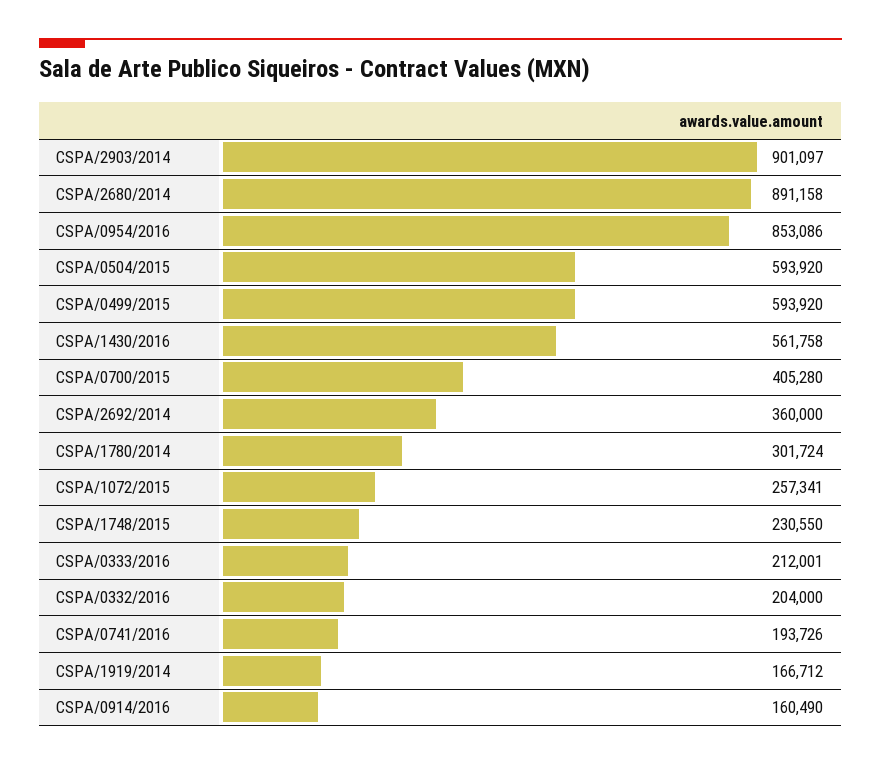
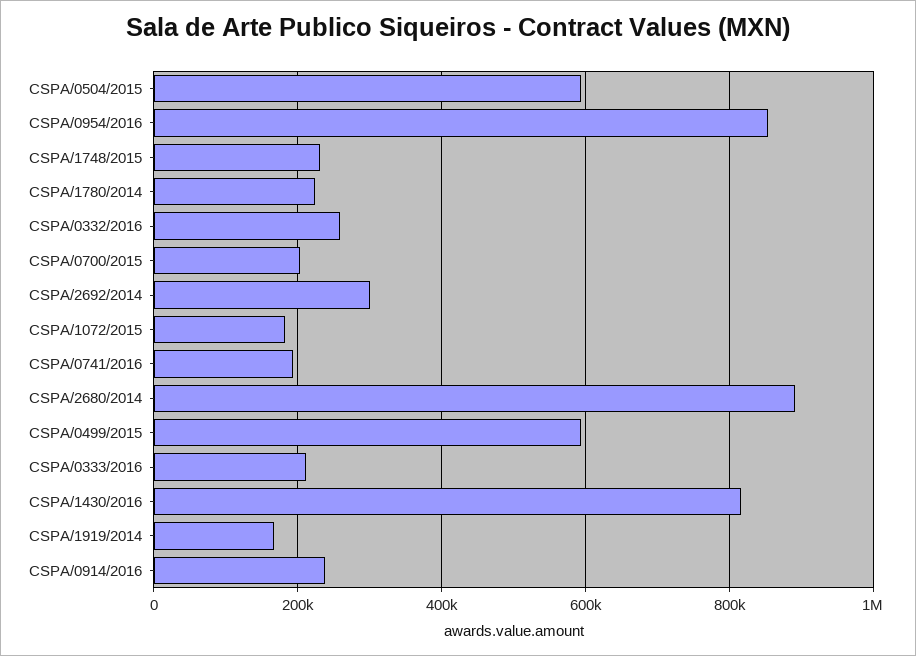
  {
-   "CSPA/2903/2014": 901097,
    "CSPA/2680/2014": 891158,
    "CSPA/0954/2016": 853086,
    "CSPA/0504/2015": 593920,
    "CSPA/0499/2015": 593920,
-   "CSPA/1430/2016": 561758,
+   "CSPA/1430/2016": 820000,
-   "CSPA/0700/2015": 405280,
+   "CSPA/0700/2015": 200000,
-   "CSPA/2692/2014": 360000,
+   "CSPA/2692/2014": 300000,
-   "CSPA/1780/2014": 301724,
+   "CSPA/1780/2014": 220000,
-   "CSPA/1072/2015": 257341,
+   "CSPA/1072/2015": 180000,
    "CSPA/1748/2015": 230550,
    "CSPA/0333/2016": 212001,
-   "CSPA/0332/2016": 204000,
+   "CSPA/0332/2016": 260000,
    "CSPA/0741/2016": 193726,
    "CSPA/1919/2014": 166712,
-   "CSPA/0914/2016": 160490
+   "CSPA/0914/2016": 240000
  }

